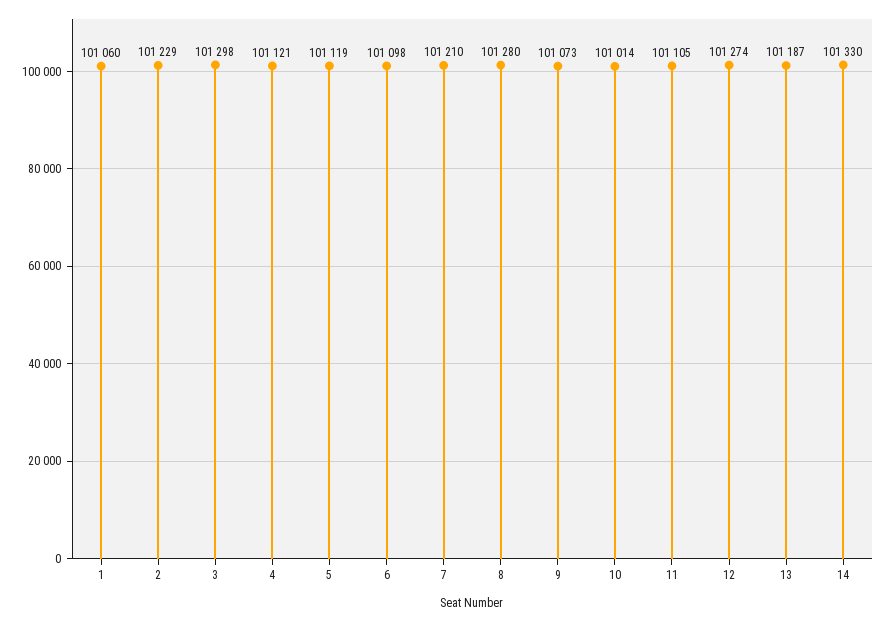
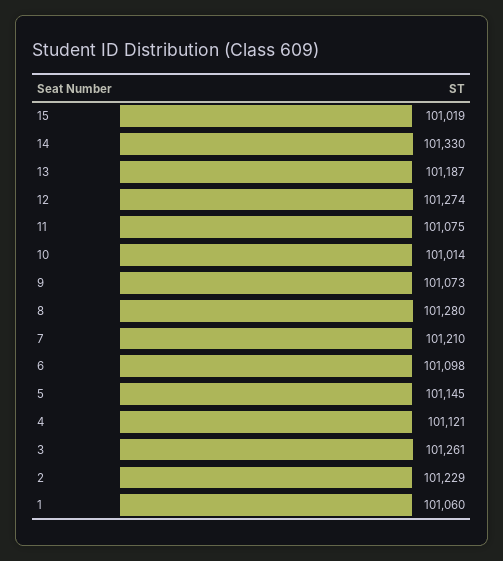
  {
    "1": 101060,
    "2": 101229,
-   "3": 101298,
+   "3": 101261,
    "4": 101121,
-   "5": 101119,
+   "5": 101145,
    "6": 101098,
    "7": 101210,
    "8": 101280,
    "9": 101073,
    "10": 101014,
-   "11": 101105,
+   "11": 101075,
    "12": 101274,
    "13": 101187,
-   "14": 101330
+   "14": 101330,
+   "15": 101019
  }

